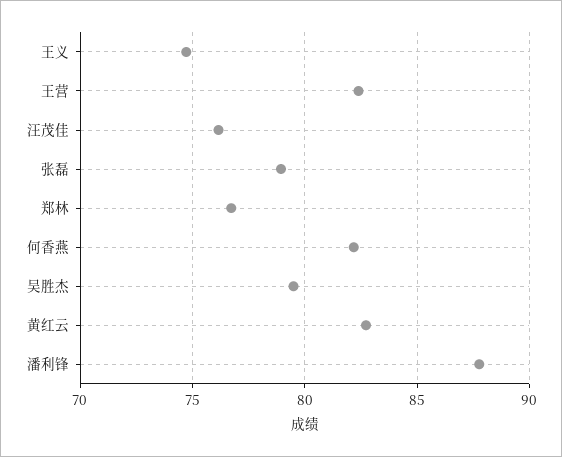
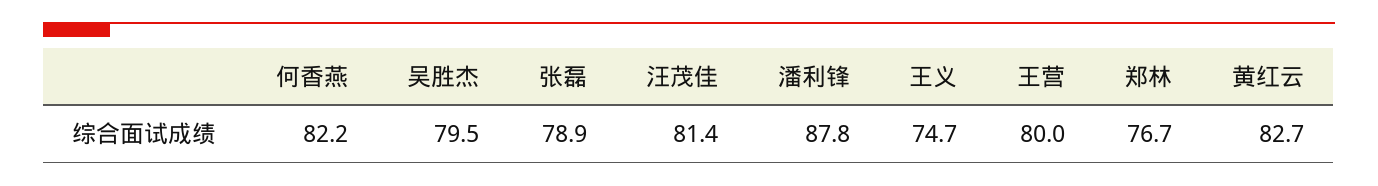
  {
    "王义": 74.7,
-   "王营": 82.5,
+   "王营": 80,
-   "汪茂佳": 76,
+   "汪茂佳": 81.4,
    "张磊": 78.9,
    "郑林": 76.7,
    "何香燕": 82.2,
    "吴胜杰": 79.5,
    "黄红云": 82.7,
    "潘利锋": 87.8
  }

